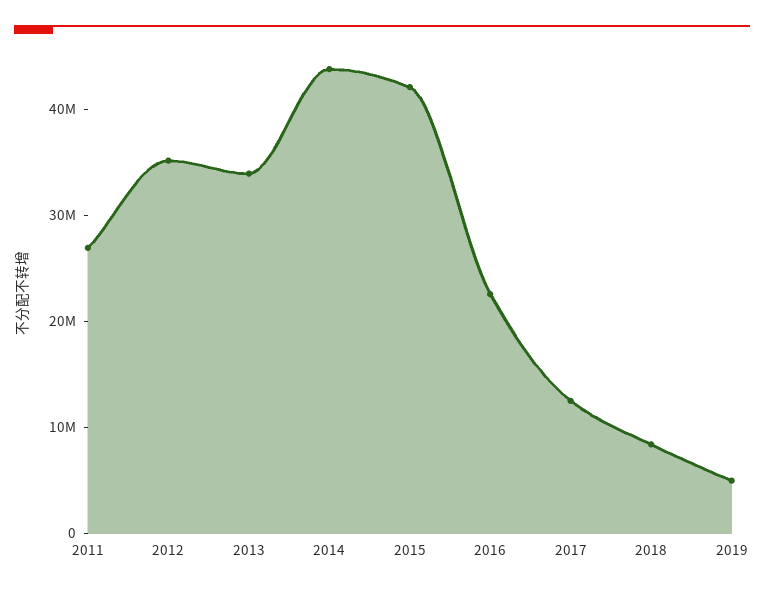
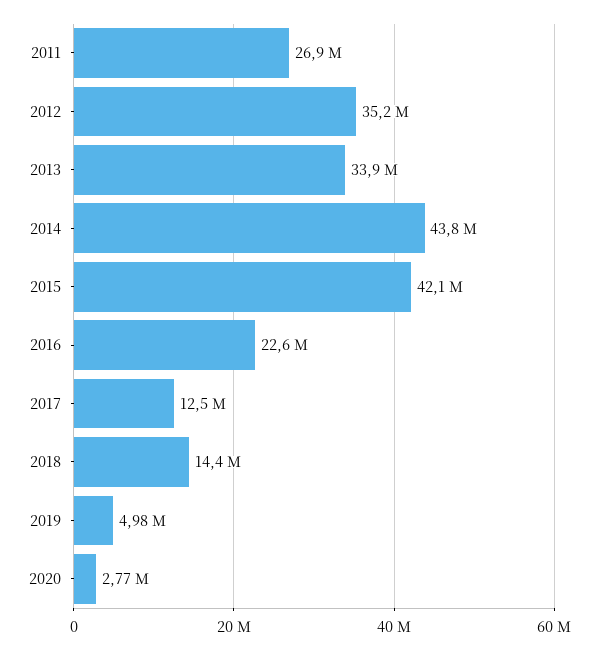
  {
    "2011": 26900000,
    "2012": 35200000,
    "2013": 33900000,
    "2014": 43800000,
    "2015": 42100000,
    "2016": 22600000,
    "2017": 12500000,
-   "2018": 8000000,
+   "2018": 14400000,
-   "2019": 4980000
+   "2019": 4980000,
+   "2020": 2770000
  }

